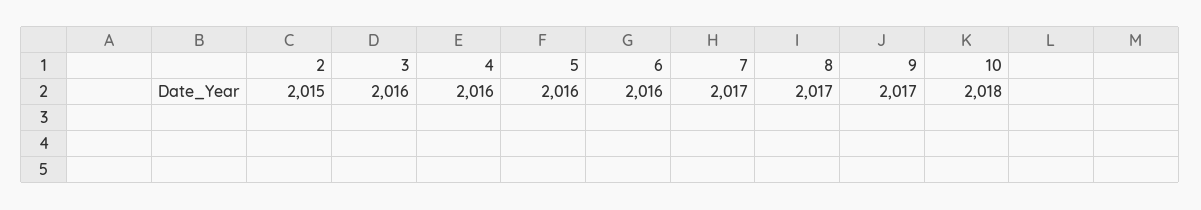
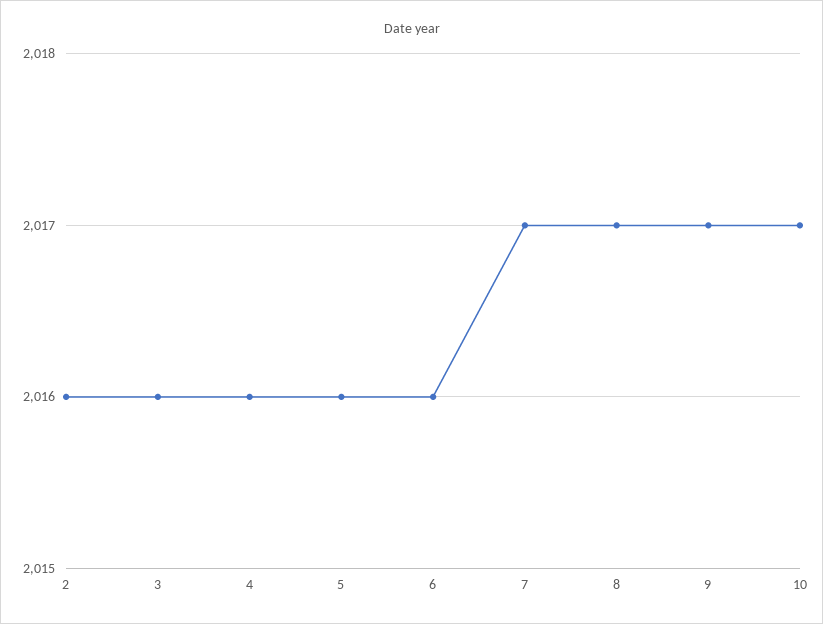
  {
-   "2": 2015,
+   "2": 2016,
    "3": 2016,
    "4": 2016,
    "5": 2016,
    "6": 2016,
    "7": 2017,
    "8": 2017,
    "9": 2017,
-   "10": 2018
+   "10": 2017
  }

